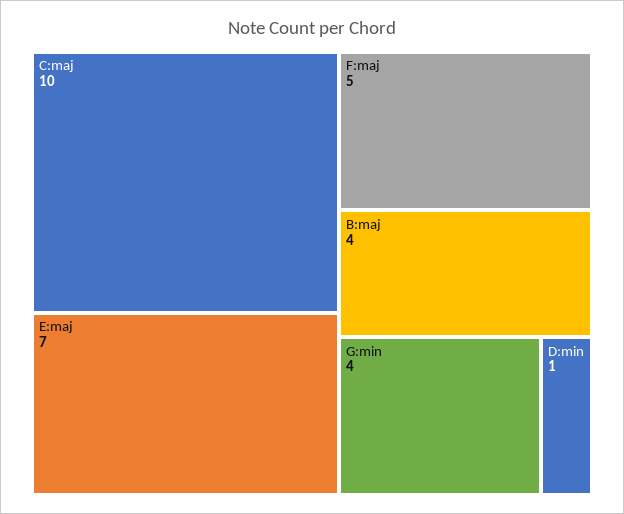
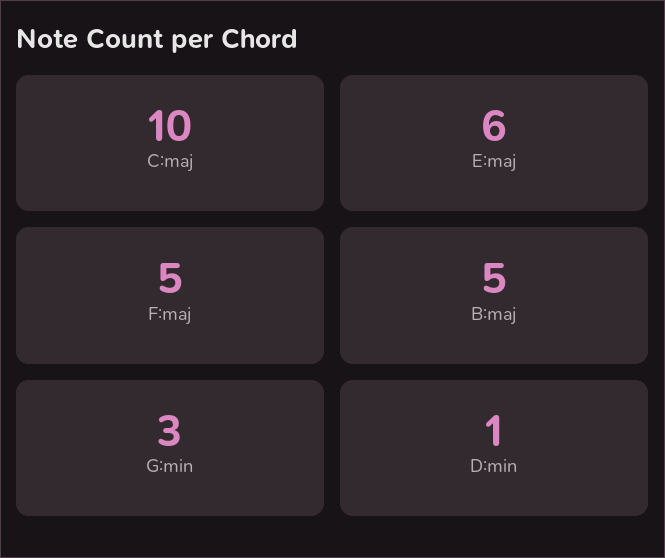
  {
    "C:maj": 10,
-   "E:maj": 7,
+   "E:maj": 6,
    "F:maj": 5,
-   "B:maj": 4,
+   "B:maj": 5,
-   "G:min": 4,
+   "G:min": 3,
    "D:min": 1
  }

